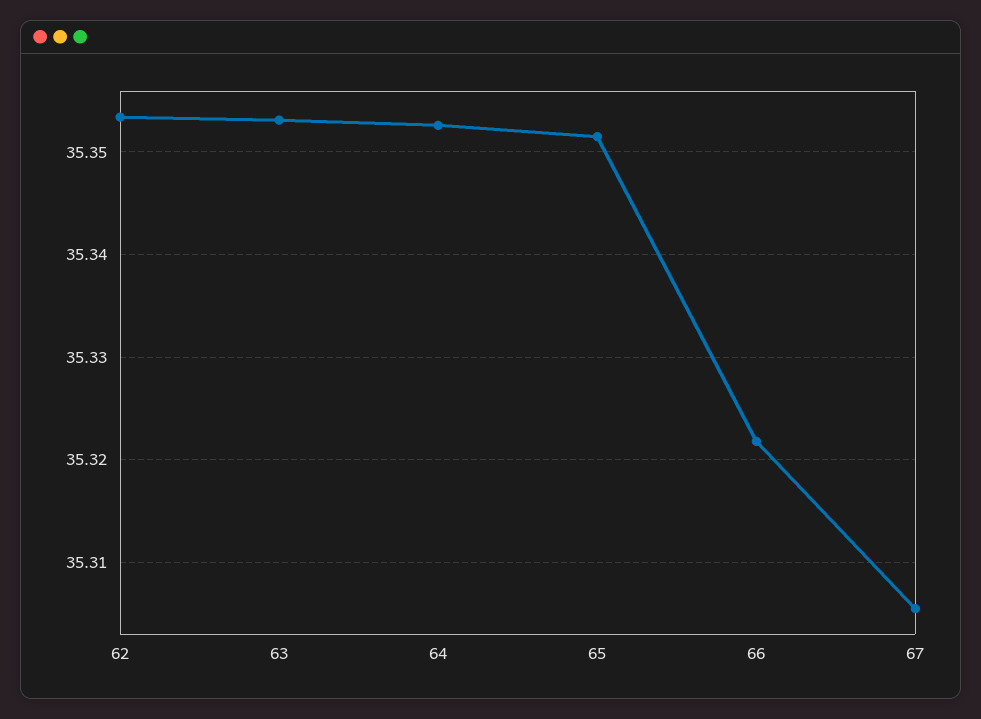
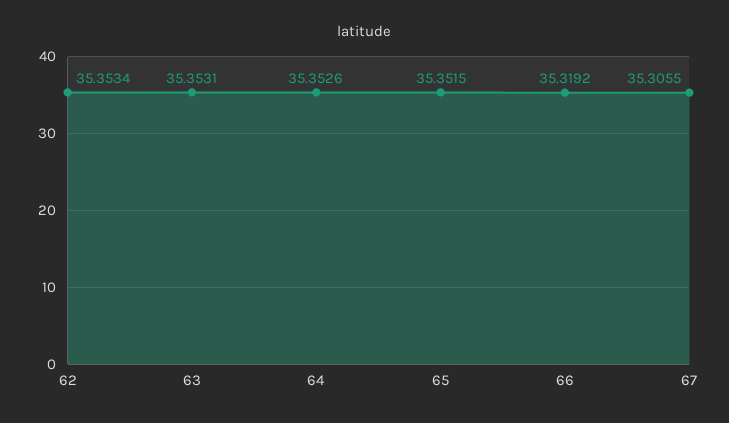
  {
    "62": 35.3534,
    "63": 35.3531,
    "64": 35.3526,
    "65": 35.3515,
-   "66": 35.322,
+   "66": 35.3192,
    "67": 35.3055
  }

